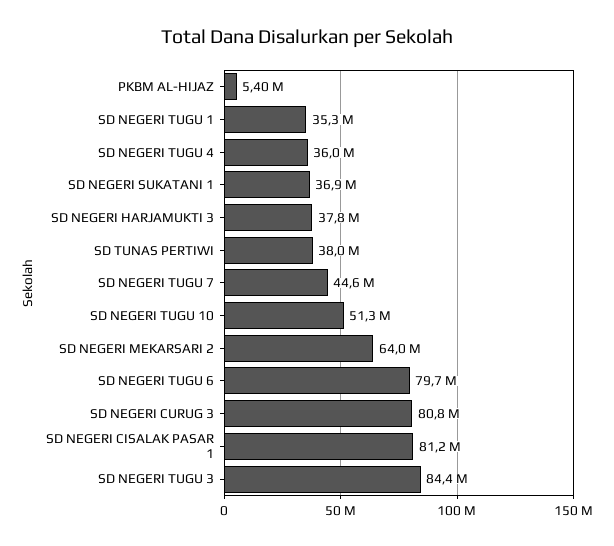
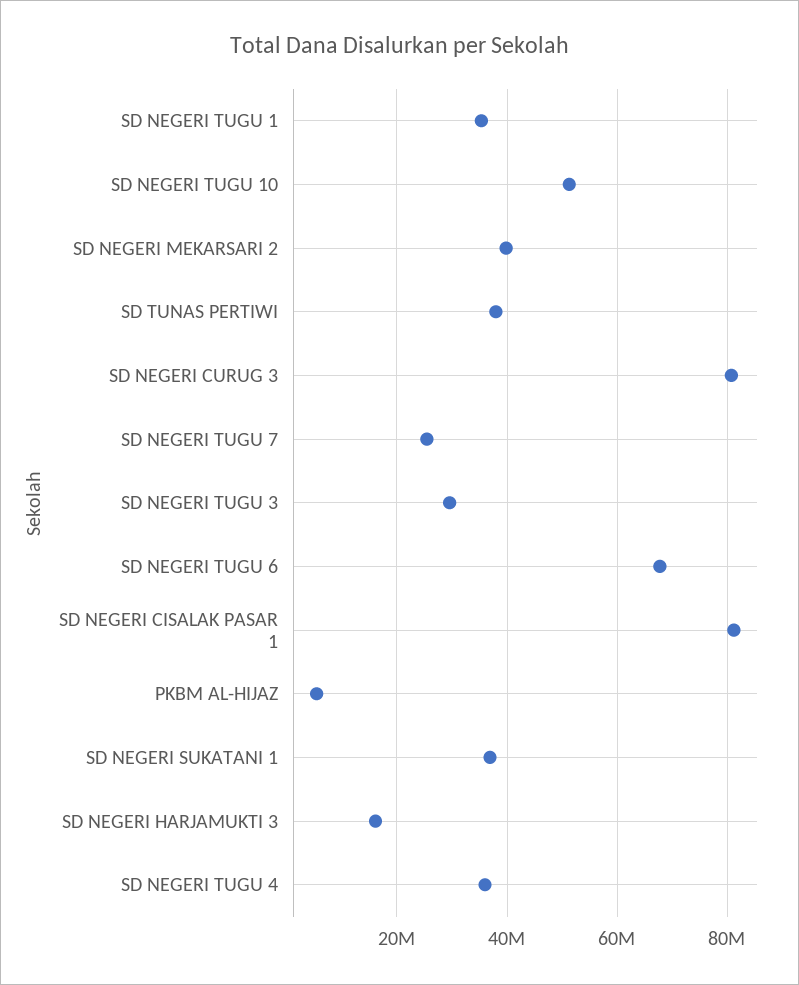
  {
    "PKBM AL-HIJAZ": 5400000,
    "SD NEGERI TUGU 1": 35300000,
    "SD NEGERI TUGU 4": 36000000,
    "SD NEGERI SUKATANI 1": 36900000,
-   "SD NEGERI HARJAMUKTI 3": 37800000,
+   "SD NEGERI HARJAMUKTI 3": 16000000,
    "SD TUNAS PERTIWI": 38000000,
-   "SD NEGERI TUGU 7": 44600000,
+   "SD NEGERI TUGU 7": 26000000,
    "SD NEGERI TUGU 10": 51300000,
-   "SD NEGERI MEKARSARI 2": 64000000,
+   "SD NEGERI MEKARSARI 2": 40000000,
-   "SD NEGERI TUGU 6": 79700000,
+   "SD NEGERI TUGU 6": 68000000,
    "SD NEGERI CURUG 3": 80800000,
    "SD NEGERI CISALAK PASAR 1": 81200000,
-   "SD NEGERI TUGU 3": 84400000
+   "SD NEGERI TUGU 3": 30000000
  }

